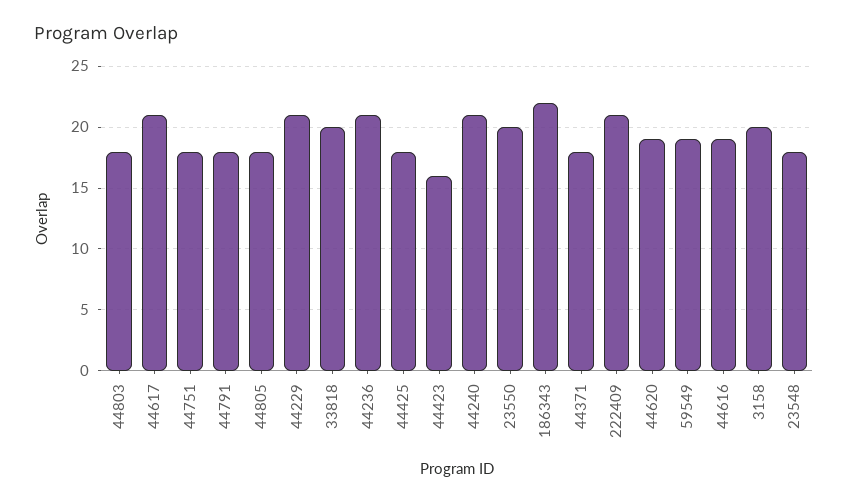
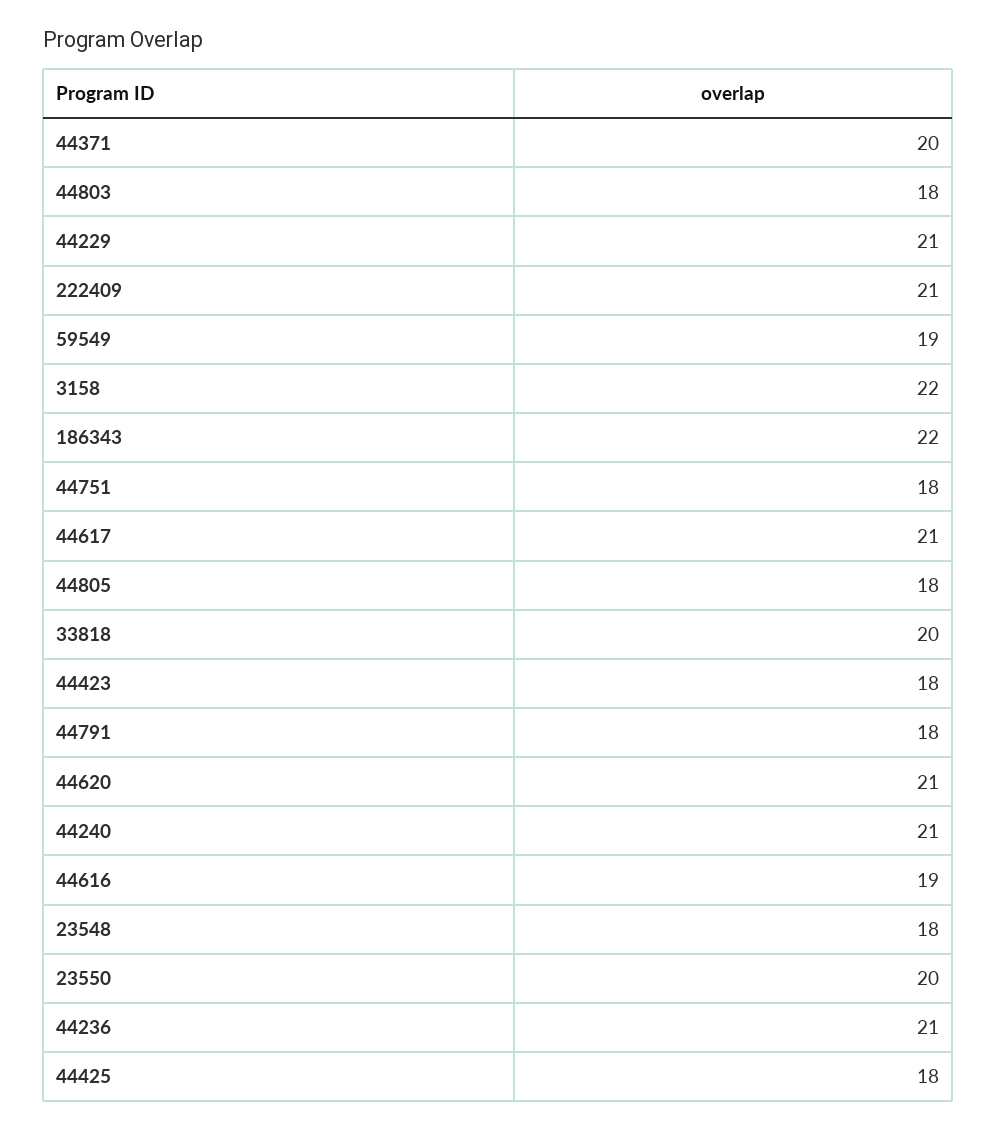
  {
    "44803": 18,
    "44617": 21,
    "44751": 18,
    "44791": 18,
    "44805": 18,
    "44229": 21,
    "33818": 20,
    "44236": 21,
    "44425": 18,
-   "44423": 16,
+   "44423": 18,
    "44240": 21,
    "23550": 20,
    "186343": 22,
-   "44371": 18,
+   "44371": 20,
    "222409": 21,
-   "44620": 19,
+   "44620": 21,
    "59549": 19,
    "44616": 19,
-   "3158": 20,
+   "3158": 22,
    "23548": 18
  }

